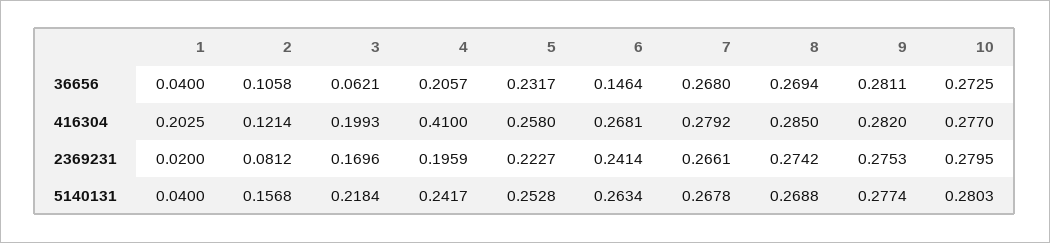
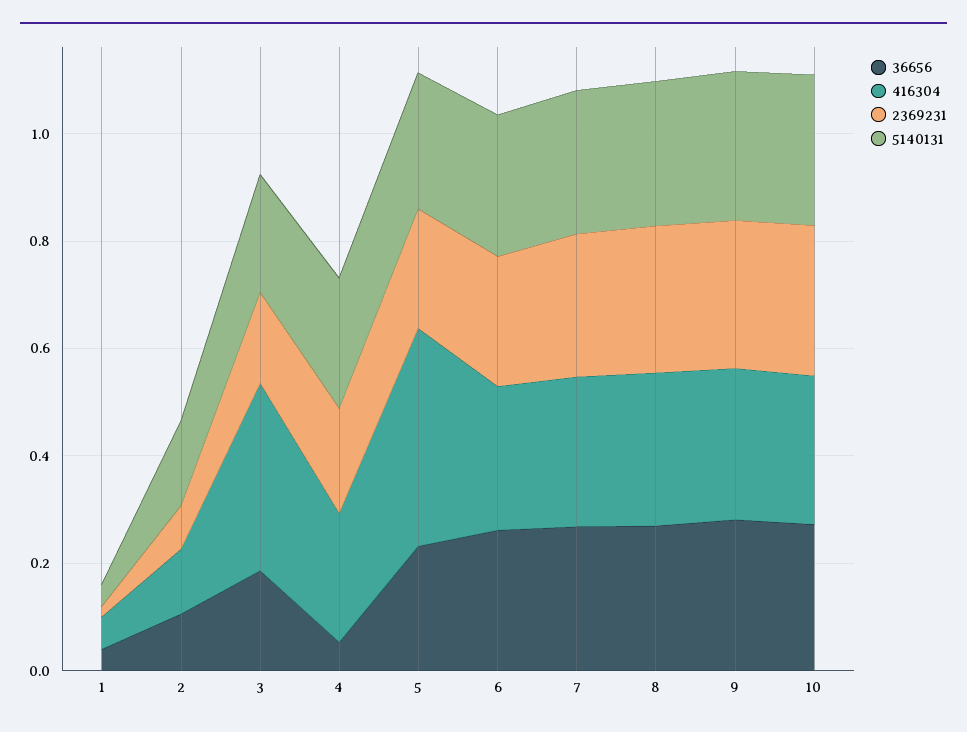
  {
    "36656": {
      "1": 0.04,
      "2": 0.1058,
-     "3": 0.0621,
+     "3": 0.2,
-     "4": 0.2057,
+     "4": 0.05,
      "5": 0.2317,
-     "6": 0.1464,
+     "6": 0.25,
      "7": 0.268,
      "8": 0.2694,
      "9": 0.2811,
      "10": 0.2725
    },
    "416304": {
-     "1": 0.2025,
+     "1": 0.05,
      "2": 0.1214,
-     "3": 0.1993,
+     "3": 0.35,
-     "4": 0.41,
+     "4": 0.25,
-     "5": 0.258,
+     "5": 0.4,
      "6": 0.2681,
      "7": 0.2792,
      "8": 0.285,
      "9": 0.282,
      "10": 0.277
    },
    "2369231": {
      "1": 0.02,
      "2": 0.0812,
      "3": 0.1696,
      "4": 0.1959,
      "5": 0.2227,
      "6": 0.2414,
      "7": 0.2661,
      "8": 0.2742,
      "9": 0.2753,
      "10": 0.2795
    },
    "5140131": {
      "1": 0.04,
      "2": 0.1568,
      "3": 0.2184,
      "4": 0.2417,
      "5": 0.2528,
      "6": 0.2634,
      "7": 0.2678,
      "8": 0.2688,
      "9": 0.2774,
      "10": 0.2803
    }
  }

